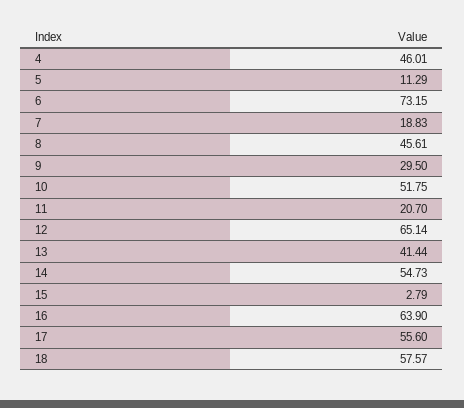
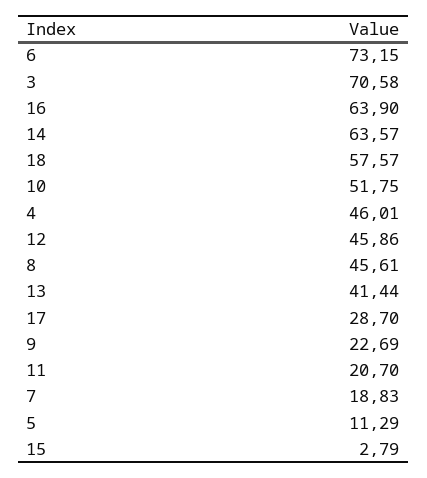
  {
    "4": 46.01,
    "5": 11.29,
    "6": 73.15,
    "7": 18.83,
    "8": 45.61,
-   "9": 29.5,
+   "9": 22.69,
    "10": 51.75,
    "11": 20.7,
-   "12": 65.14,
+   "12": 45.86,
    "13": 41.44,
-   "14": 54.73,
+   "14": 63.57,
    "15": 2.79,
    "16": 63.9,
-   "17": 55.6,
+   "17": 28.7,
-   "18": 57.57
+   "18": 57.57,
+   "3": 70.58
  }

